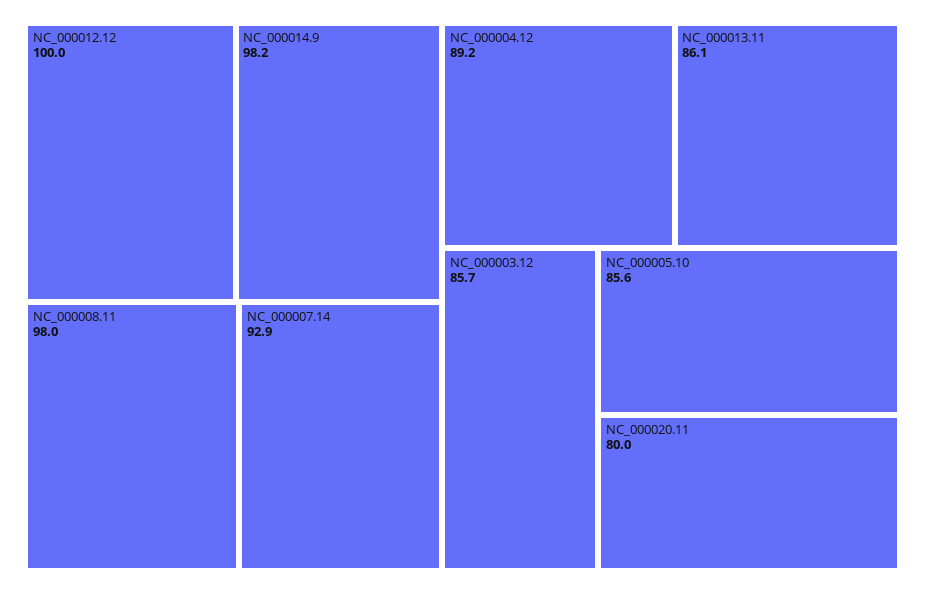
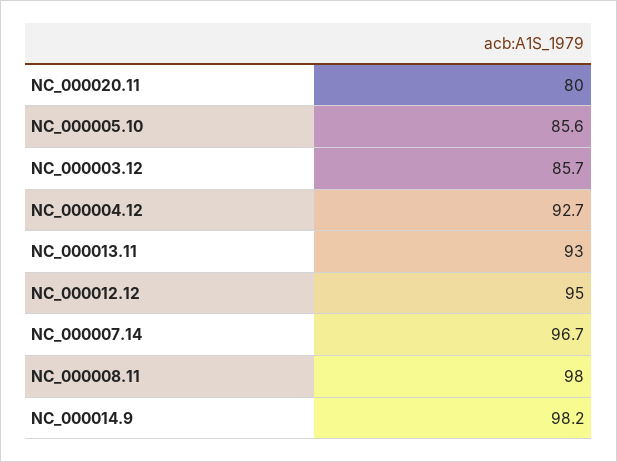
  {
-   "NC_000012.12": 100,
+   "NC_000012.12": 95,
    "NC_000014.9": 98.2,
    "NC_000008.11": 98,
-   "NC_000007.14": 92.9,
+   "NC_000007.14": 96.7,
-   "NC_000004.12": 89.2,
+   "NC_000004.12": 92.7,
-   "NC_000013.11": 86.1,
+   "NC_000013.11": 93,
    "NC_000003.12": 85.7,
    "NC_000005.10": 85.6,
    "NC_000020.11": 80
  }

